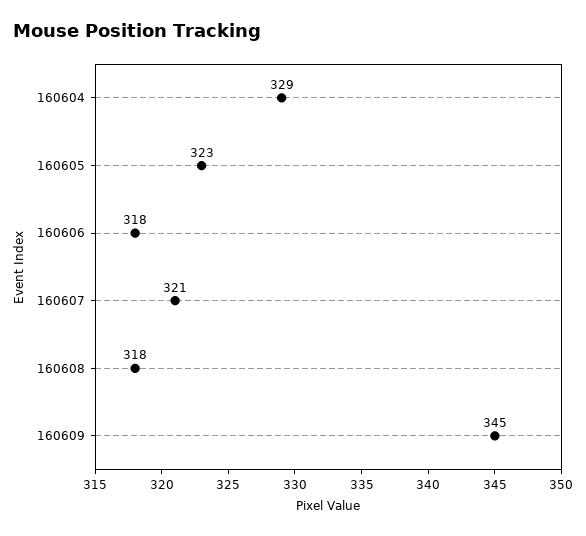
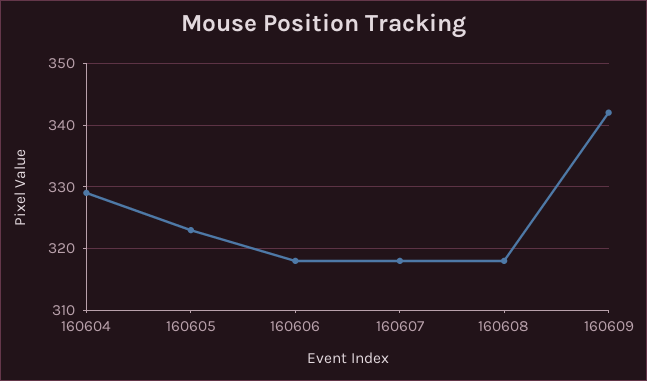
  {
    "160604": 329,
    "160605": 323,
    "160606": 318,
-   "160607": 321,
+   "160607": 318,
    "160608": 318,
-   "160609": 345
+   "160609": 342
  }

